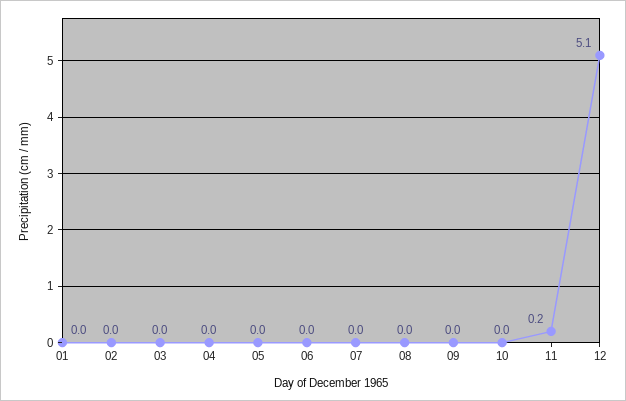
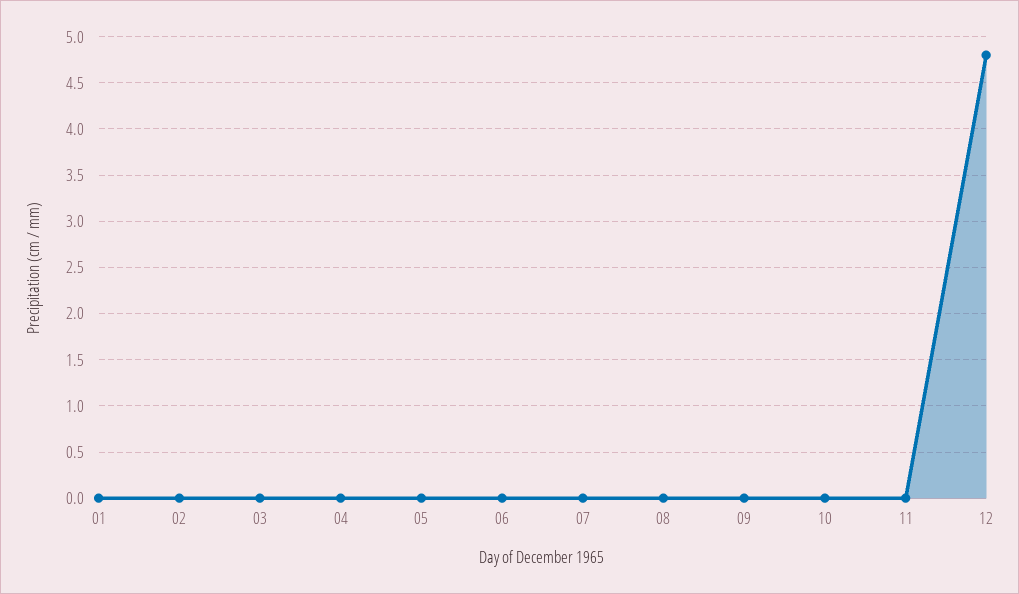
  {
    "01": 0,
    "02": 0,
    "03": 0,
    "04": 0,
    "05": 0,
    "06": 0,
    "07": 0,
    "08": 0,
    "09": 0,
    "10": 0,
-   "11": 0.2,
+   "11": 0,
-   "12": 5.1
+   "12": 4.8
  }

